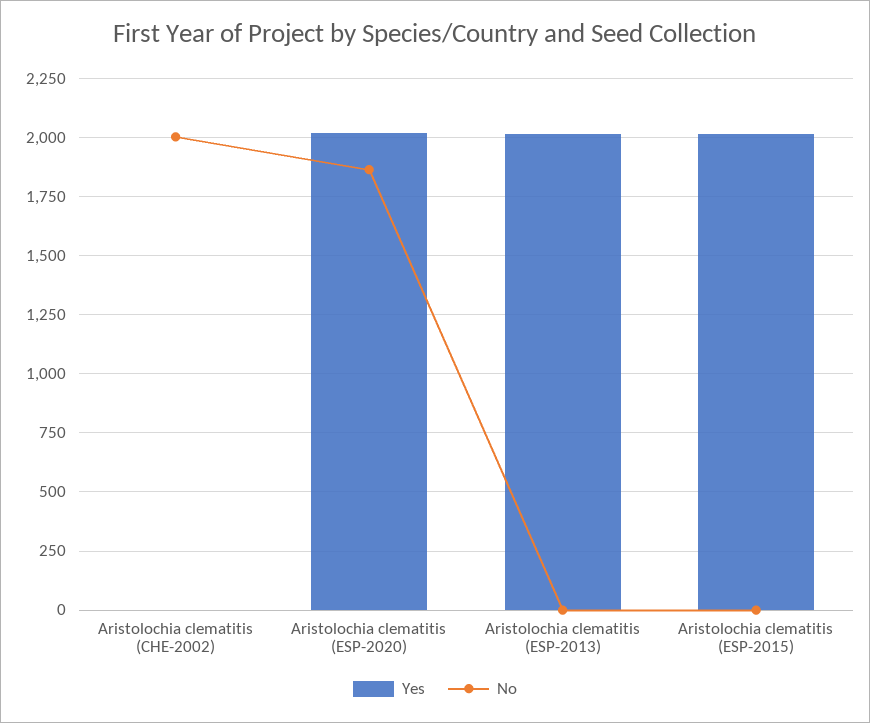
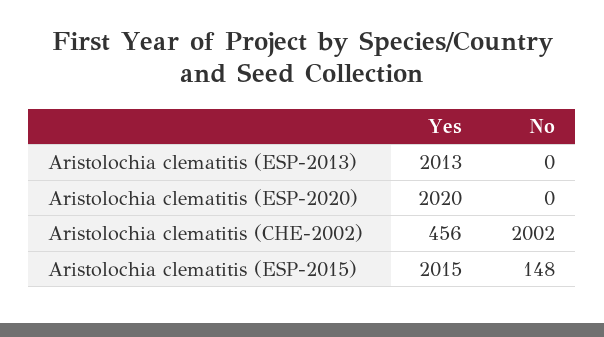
  {
    "Yes": {
-     "Aristolochia clematitis (CHE-2002)": 0,
+     "Aristolochia clematitis (CHE-2002)": 456,
      "Aristolochia clematitis (ESP-2020)": 2020,
      "Aristolochia clematitis (ESP-2013)": 2013,
      "Aristolochia clematitis (ESP-2015)": 2015
    },
    "No": {
      "Aristolochia clematitis (CHE-2002)": 2002,
-     "Aristolochia clematitis (ESP-2020)": 1850,
+     "Aristolochia clematitis (ESP-2020)": 0,
      "Aristolochia clematitis (ESP-2013)": 0,
-     "Aristolochia clematitis (ESP-2015)": 0
+     "Aristolochia clematitis (ESP-2015)": 148
    }
  }

